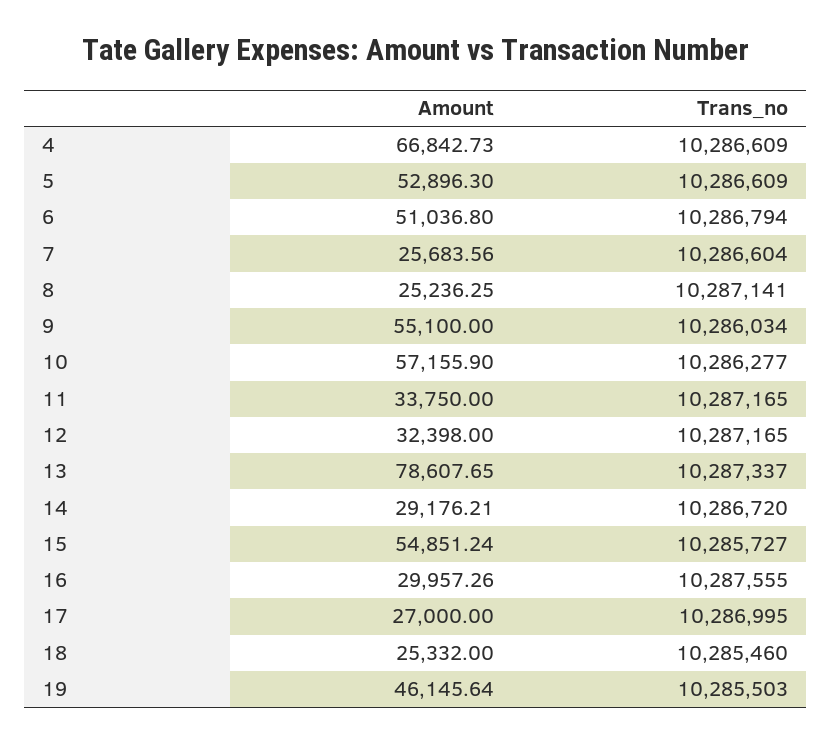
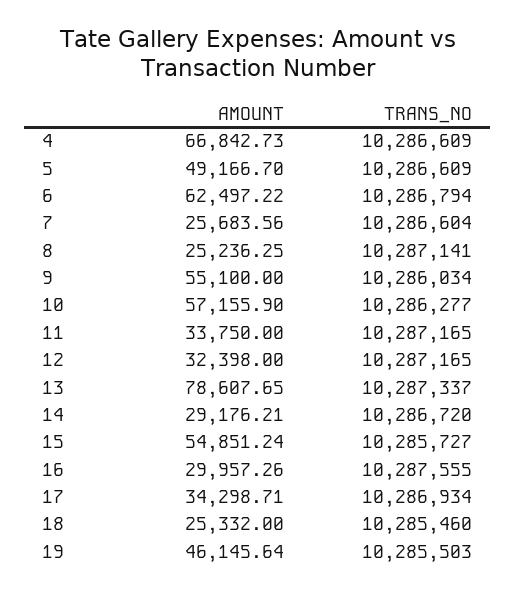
  {
    "Amount": {
      "4": 66842.73,
-     "5": 52896.3,
+     "5": 49166.7,
-     "6": 51036.8,
+     "6": 62497.22,
      "7": 25683.56,
      "8": 25236.25,
      "9": 55100,
      "10": 57155.9,
      "11": 33750,
      "12": 32398,
      "13": 78607.65,
      "14": 29176.21,
      "15": 54851.24,
      "16": 29957.26,
-     "17": 27000,
+     "17": 34298.71,
      "18": 25332,
      "19": 46145.64
    },
    "Trans_no": {
      "4": 10286609,
      "5": 10286609,
      "6": 10286794,
      "7": 10286604,
      "8": 10287141,
      "9": 10286034,
      "10": 10286277,
      "11": 10287165,
      "12": 10287165,
      "13": 10287337,
      "14": 10286720,
      "15": 10285727,
      "16": 10287555,
-     "17": 10286995,
+     "17": 10286934,
      "18": 10285460,
      "19": 10285503
    }
  }

